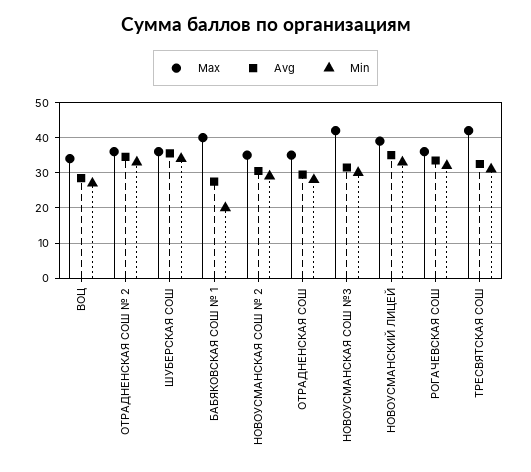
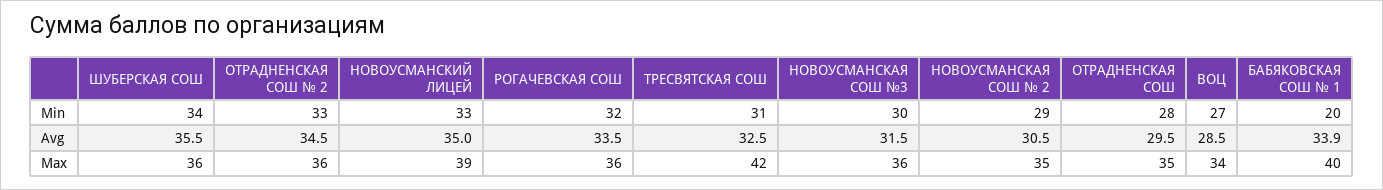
  {
    "Max": {
      "ВОЦ": 34,
      "ОТРАДНЕНСКАЯ СОШ № 2": 36,
      "ШУБЕРСКАЯ СОШ": 36,
      "БАБЯКОВСКАЯ СОШ № 1": 40,
      "НОВОУСМАНСКАЯ СОШ № 2": 35,
      "ОТРАДНЕНСКАЯ СОШ": 35,
-     "НОВОУСМАНСКАЯ СОШ №3": 42,
+     "НОВОУСМАНСКАЯ СОШ №3": 36,
      "НОВОУСМАНСКИЙ ЛИЦЕЙ": 39,
      "РОГАЧЕВСКАЯ СОШ": 36,
      "ТРЕСВЯТСКАЯ СОШ": 42
    },
    "Avg": {
      "ВОЦ": 28.5,
      "ОТРАДНЕНСКАЯ СОШ № 2": 34.5,
      "ШУБЕРСКАЯ СОШ": 35.5,
-     "БАБЯКОВСКАЯ СОШ № 1": 28,
+     "БАБЯКОВСКАЯ СОШ № 1": 33.9,
      "НОВОУСМАНСКАЯ СОШ № 2": 30.5,
      "ОТРАДНЕНСКАЯ СОШ": 29.5,
      "НОВОУСМАНСКАЯ СОШ №3": 31.5,
      "НОВОУСМАНСКИЙ ЛИЦЕЙ": 35,
      "РОГАЧЕВСКАЯ СОШ": 33.5,
      "ТРЕСВЯТСКАЯ СОШ": 32.5
    },
    "Min": {
      "ВОЦ": 27,
      "ОТРАДНЕНСКАЯ СОШ № 2": 33,
      "ШУБЕРСКАЯ СОШ": 34,
      "БАБЯКОВСКАЯ СОШ № 1": 20,
      "НОВОУСМАНСКАЯ СОШ № 2": 29,
      "ОТРАДНЕНСКАЯ СОШ": 28,
      "НОВОУСМАНСКАЯ СОШ №3": 30,
      "НОВОУСМАНСКИЙ ЛИЦЕЙ": 33,
      "РОГАЧЕВСКАЯ СОШ": 32,
      "ТРЕСВЯТСКАЯ СОШ": 31
    }
  }

